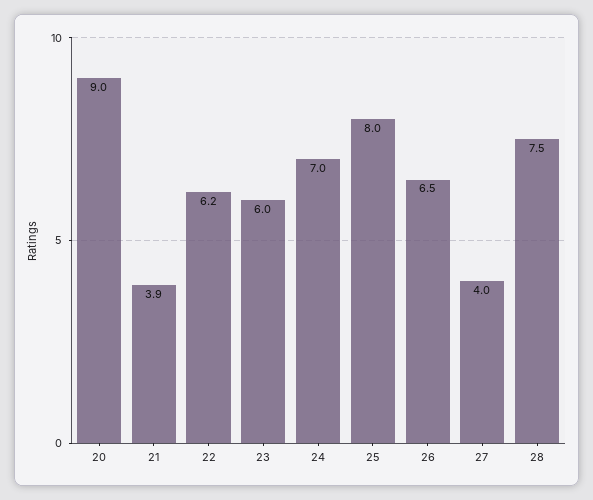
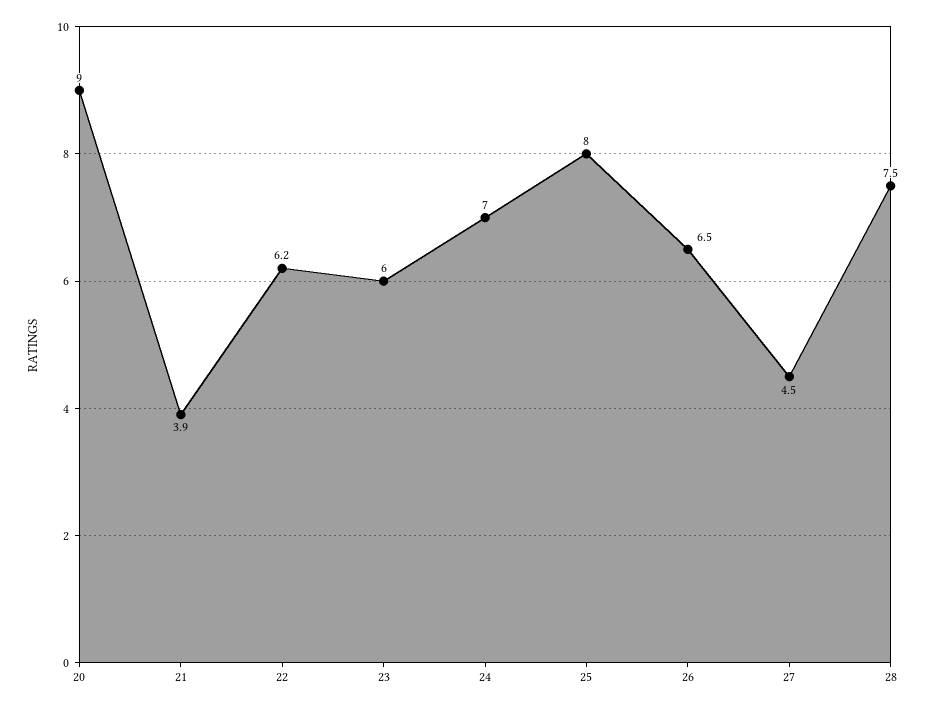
  {
    "20": 9,
    "21": 3.9,
    "22": 6.2,
    "23": 6,
    "24": 7,
    "25": 8,
    "26": 6.5,
-   "27": 4,
+   "27": 4.5,
    "28": 7.5
  }

